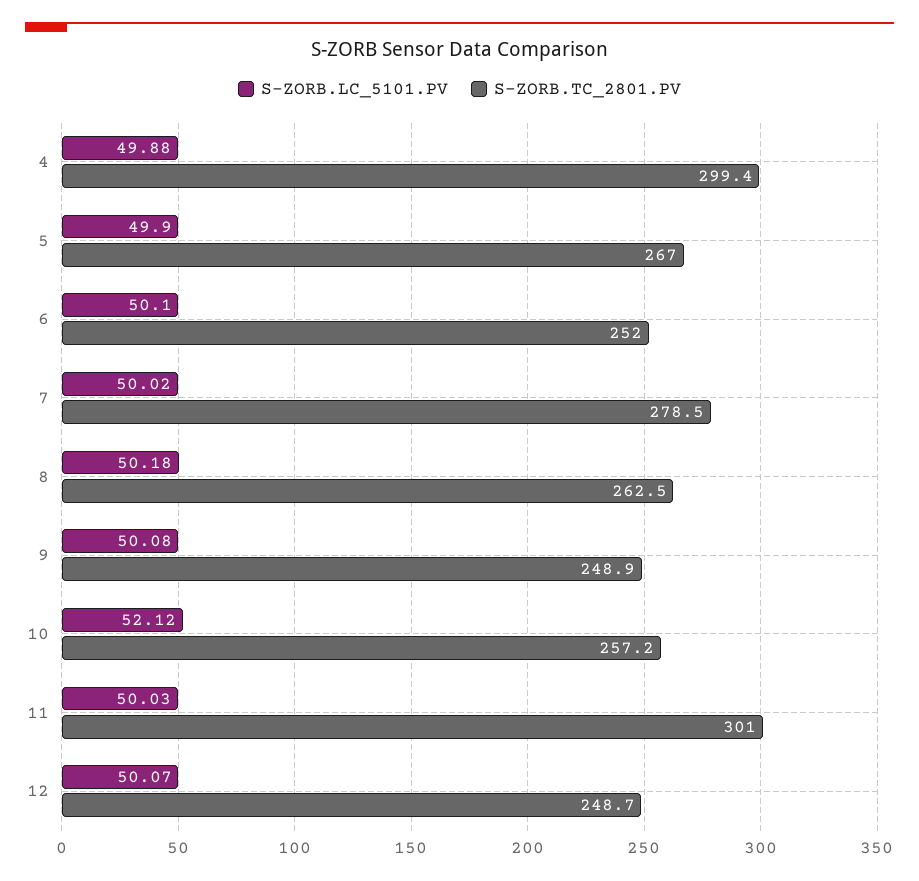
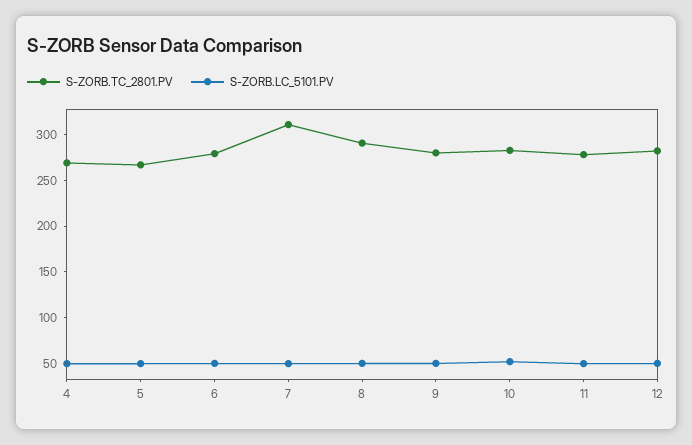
  {
    "S-ZORB.LC_5101.PV": {
      "4": 49.88,
      "5": 49.9,
      "6": 50.1,
      "7": 50.02,
      "8": 50.18,
      "9": 50.08,
      "10": 52.12,
      "11": 50.03,
      "12": 50.07
    },
    "S-ZORB.TC_2801.PV": {
-     "4": 299.4,
+     "4": 270,
      "5": 267,
-     "6": 252,
+     "6": 280,
-     "7": 278.5,
+     "7": 310,
-     "8": 262.5,
+     "8": 290,
-     "9": 248.9,
+     "9": 280,
-     "10": 257.2,
+     "10": 280,
-     "11": 301,
+     "11": 280,
-     "12": 248.7
+     "12": 280
    }
  }

